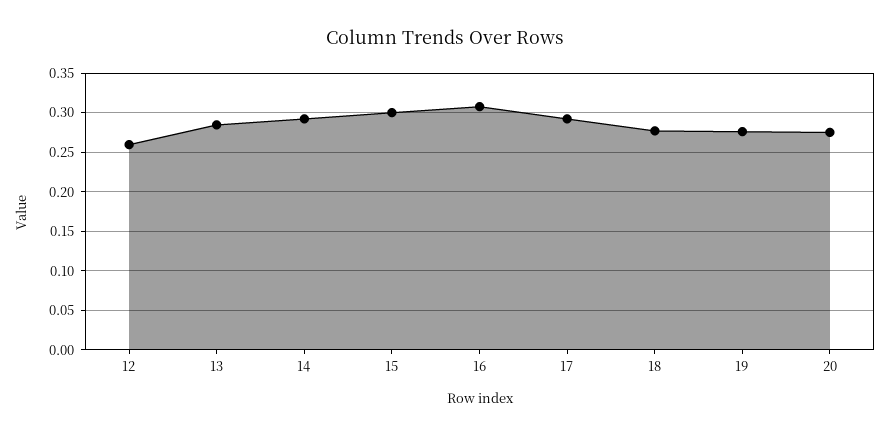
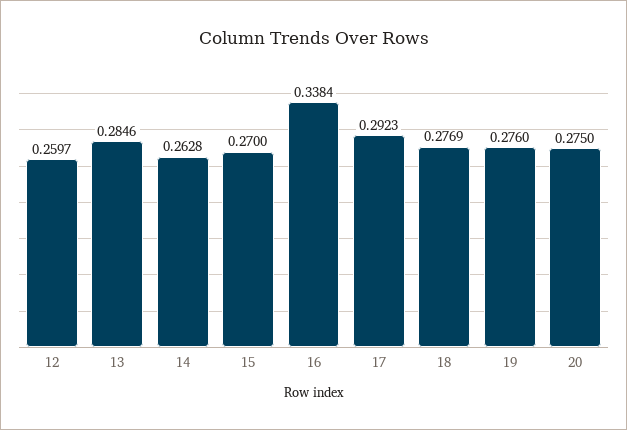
  {
    "12": 0.2597,
    "13": 0.2846,
-   "14": 0.29,
+   "14": 0.2628,
-   "15": 0.3,
+   "15": 0.27,
-   "16": 0.31,
+   "16": 0.3384,
    "17": 0.2923,
    "18": 0.2769,
    "19": 0.276,
    "20": 0.275
  }

